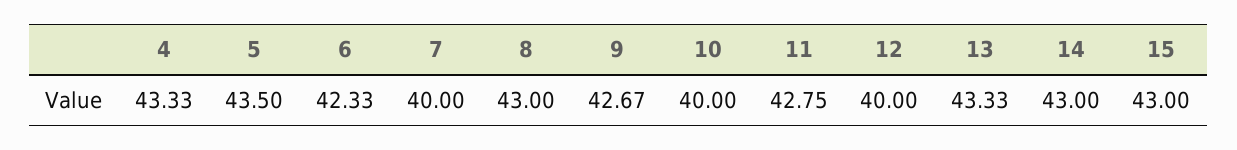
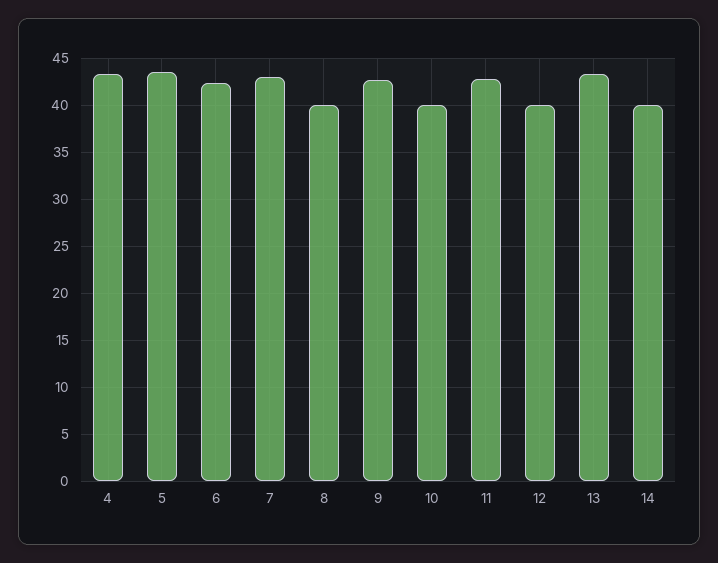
  {
    "4": 43.33,
    "5": 43.5,
    "6": 42.33,
-   "7": 40,
+   "7": 43,
-   "8": 43,
+   "8": 40,
    "9": 42.67,
    "10": 40,
    "11": 42.75,
    "12": 40,
    "13": 43.33,
-   "14": 43,
+   "14": 40
-   "15": 43
  }

